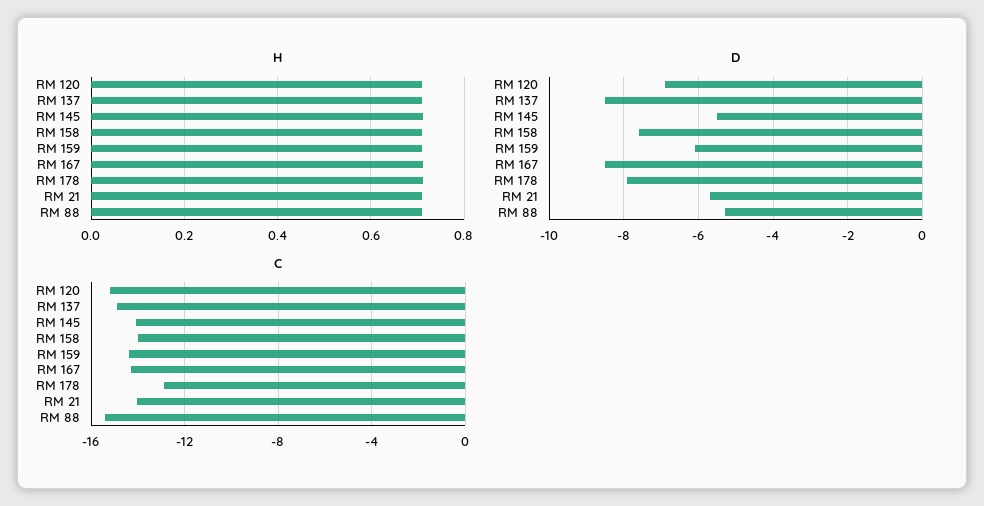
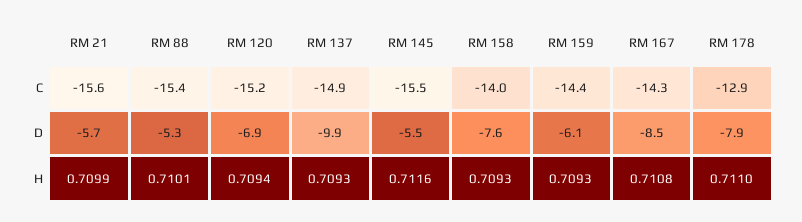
  {
    "H": {
      "RM 120": 0.7094,
      "RM 137": 0.7093,
      "RM 145": 0.7116,
      "RM 158": 0.7093,
      "RM 159": 0.7093,
      "RM 167": 0.7108,
      "RM 178": 0.711,
      "RM 21": 0.7099,
      "RM 88": 0.7101
    },
    "D": {
      "RM 120": -6.9,
-     "RM 137": -8.5,
+     "RM 137": -9.9,
      "RM 145": -5.5,
      "RM 158": -7.6,
      "RM 159": -6.1,
      "RM 167": -8.5,
      "RM 178": -7.9,
      "RM 21": -5.7,
      "RM 88": -5.3
    },
    "C": {
      "RM 120": -15.2,
      "RM 137": -14.9,
-     "RM 145": -14,
+     "RM 145": -15.5,
      "RM 158": -14,
      "RM 159": -14.4,
      "RM 167": -14.3,
      "RM 178": -12.9,
-     "RM 21": -14,
+     "RM 21": -15.6,
      "RM 88": -15.4
    }
  }

